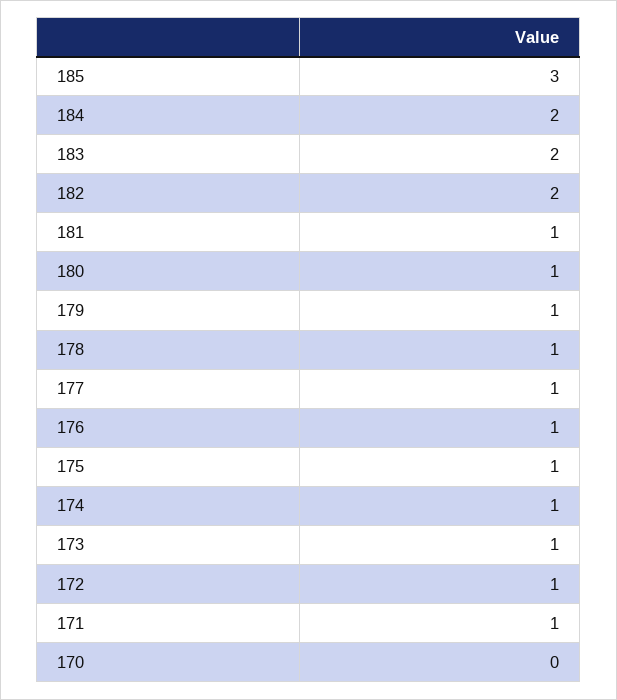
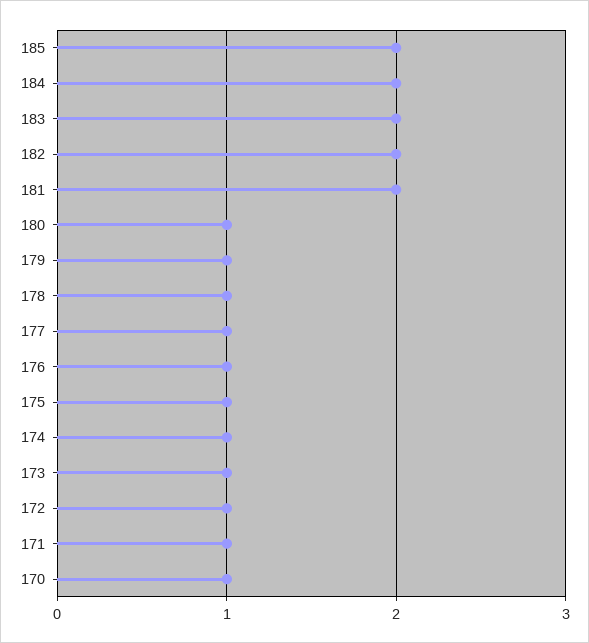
  {
-   "185": 3,
+   "185": 2,
    "184": 2,
    "183": 2,
    "182": 2,
-   "181": 1,
+   "181": 2,
    "180": 1,
    "179": 1,
    "178": 1,
    "177": 1,
    "176": 1,
    "175": 1,
    "174": 1,
    "173": 1,
    "172": 1,
    "171": 1,
-   "170": 0
+   "170": 1
  }

